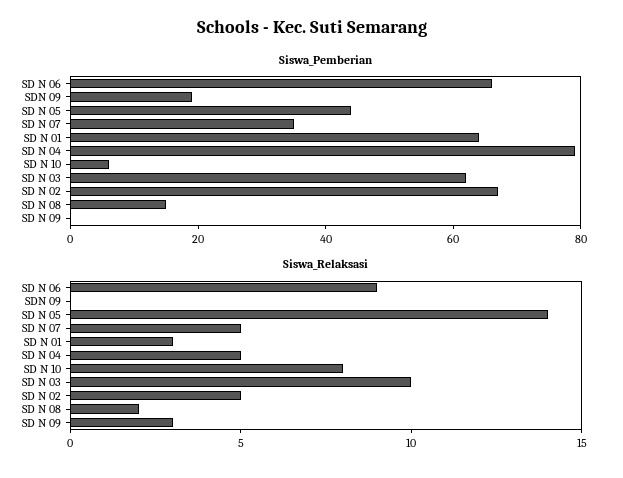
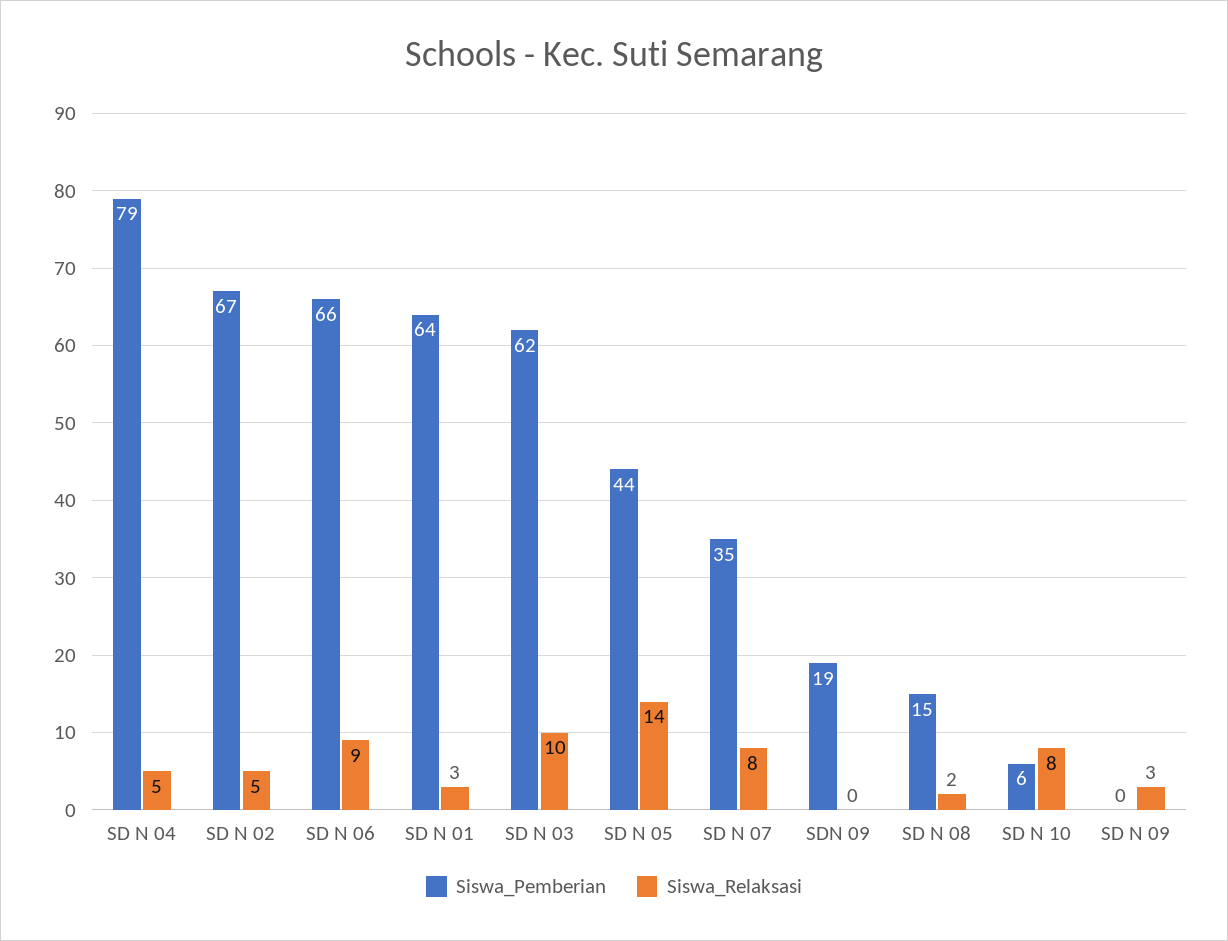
  {
    "Siswa_Pemberian": {
      "SD N 06": 66,
      "SDN 09": 19,
      "SD N 05": 44,
      "SD N 07": 35,
      "SD N 01": 64,
      "SD N 04": 79,
      "SD N 10": 6,
      "SD N 03": 62,
      "SD N 02": 67,
      "SD N 08": 15,
      "SD N 09": 0
    },
    "Siswa_Relaksasi": {
      "SD N 06": 9,
      "SDN 09": 0,
      "SD N 05": 14,
-     "SD N 07": 5,
+     "SD N 07": 8,
      "SD N 01": 3,
      "SD N 04": 5,
      "SD N 10": 8,
      "SD N 03": 10,
      "SD N 02": 5,
      "SD N 08": 2,
      "SD N 09": 3
    }
  }

